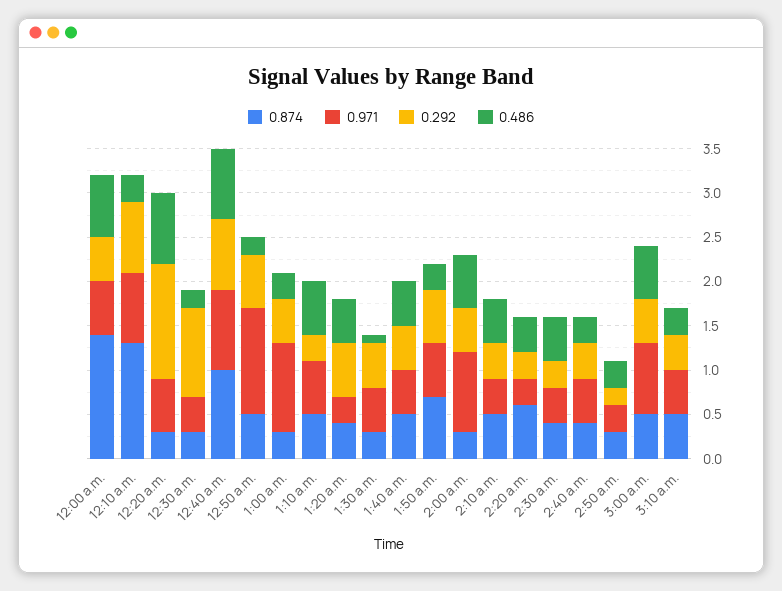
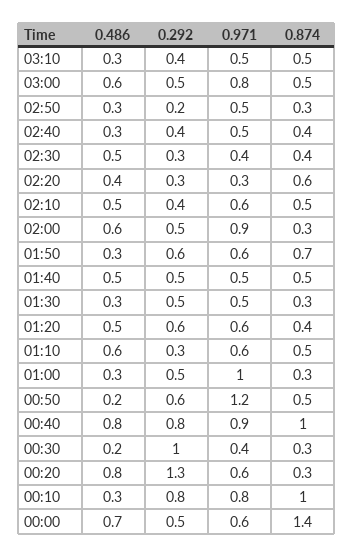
  {
    "0.874": {
      "12:00 a.m.": 1.4,
-     "12:10 a.m.": 1.3,
+     "12:10 a.m.": 1,
      "12:20 a.m.": 0.3,
      "12:30 a.m.": 0.3,
      "12:40 a.m.": 1,
      "12:50 a.m.": 0.5,
      "1:00 a.m.": 0.3,
      "1:10 a.m.": 0.5,
      "1:20 a.m.": 0.4,
      "1:30 a.m.": 0.3,
      "1:40 a.m.": 0.5,
      "1:50 a.m.": 0.7,
      "2:00 a.m.": 0.3,
      "2:10 a.m.": 0.5,
      "2:20 a.m.": 0.6,
      "2:30 a.m.": 0.4,
      "2:40 a.m.": 0.4,
      "2:50 a.m.": 0.3,
      "3:00 a.m.": 0.5,
      "3:10 a.m.": 0.5
    },
    "0.971": {
      "12:00 a.m.": 0.6,
      "12:10 a.m.": 0.8,
      "12:20 a.m.": 0.6,
      "12:30 a.m.": 0.4,
      "12:40 a.m.": 0.9,
      "12:50 a.m.": 1.2,
      "1:00 a.m.": 1,
      "1:10 a.m.": 0.6,
-     "1:20 a.m.": 0.3,
+     "1:20 a.m.": 0.6,
      "1:30 a.m.": 0.5,
      "1:40 a.m.": 0.5,
      "1:50 a.m.": 0.6,
      "2:00 a.m.": 0.9,
-     "2:10 a.m.": 0.4,
+     "2:10 a.m.": 0.6,
      "2:20 a.m.": 0.3,
      "2:30 a.m.": 0.4,
      "2:40 a.m.": 0.5,
-     "2:50 a.m.": 0.3,
+     "2:50 a.m.": 0.5,
      "3:00 a.m.": 0.8,
      "3:10 a.m.": 0.5
    },
    "0.292": {
      "12:00 a.m.": 0.5,
      "12:10 a.m.": 0.8,
      "12:20 a.m.": 1.3,
      "12:30 a.m.": 1,
      "12:40 a.m.": 0.8,
      "12:50 a.m.": 0.6,
      "1:00 a.m.": 0.5,
      "1:10 a.m.": 0.3,
      "1:20 a.m.": 0.6,
      "1:30 a.m.": 0.5,
      "1:40 a.m.": 0.5,
      "1:50 a.m.": 0.6,
      "2:00 a.m.": 0.5,
      "2:10 a.m.": 0.4,
      "2:20 a.m.": 0.3,
      "2:30 a.m.": 0.3,
      "2:40 a.m.": 0.4,
      "2:50 a.m.": 0.2,
      "3:00 a.m.": 0.5,
      "3:10 a.m.": 0.4
    },
    "0.486": {
      "12:00 a.m.": 0.7,
      "12:10 a.m.": 0.3,
      "12:20 a.m.": 0.8,
      "12:30 a.m.": 0.2,
      "12:40 a.m.": 0.8,
      "12:50 a.m.": 0.2,
      "1:00 a.m.": 0.3,
      "1:10 a.m.": 0.6,
      "1:20 a.m.": 0.5,
-     "1:30 a.m.": 0.1,
+     "1:30 a.m.": 0.3,
      "1:40 a.m.": 0.5,
      "1:50 a.m.": 0.3,
      "2:00 a.m.": 0.6,
      "2:10 a.m.": 0.5,
      "2:20 a.m.": 0.4,
      "2:30 a.m.": 0.5,
      "2:40 a.m.": 0.3,
      "2:50 a.m.": 0.3,
      "3:00 a.m.": 0.6,
      "3:10 a.m.": 0.3
    }
  }

